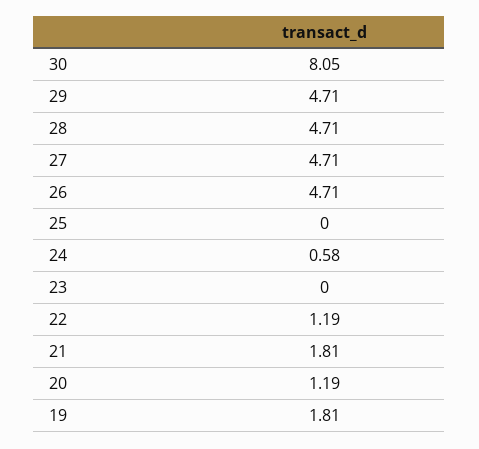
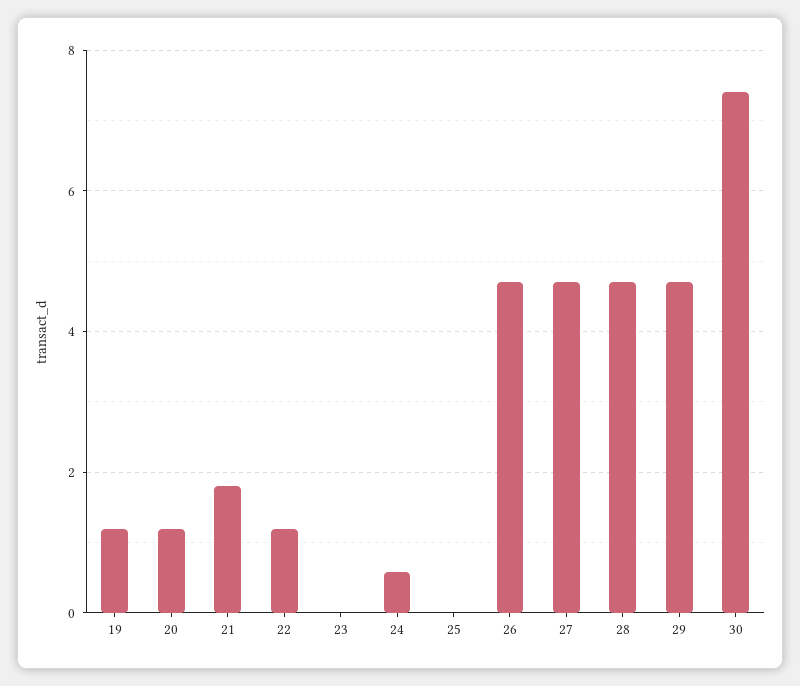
  {
-   "30": 8.05,
+   "30": 7.4,
    "29": 4.71,
    "28": 4.71,
    "27": 4.71,
    "26": 4.71,
    "25": 0,
    "24": 0.58,
    "23": 0,
    "22": 1.19,
    "21": 1.81,
    "20": 1.19,
-   "19": 1.81
+   "19": 1.2
  }

